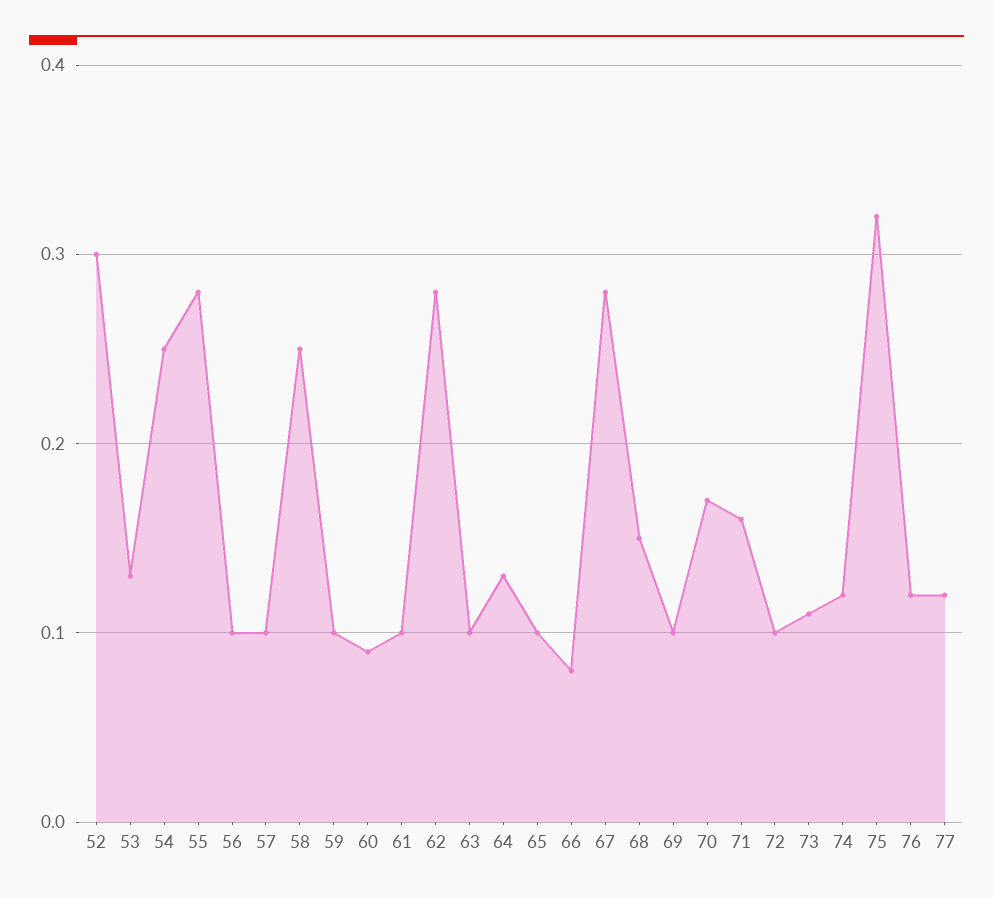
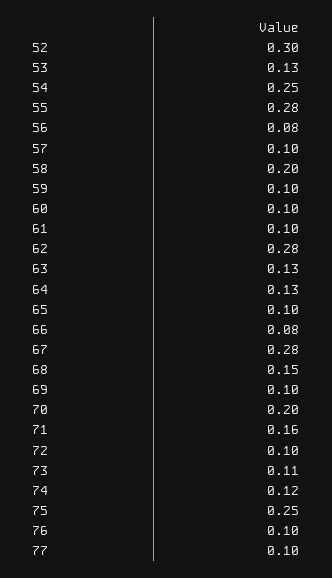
  {
    "52": 0.3,
    "53": 0.13,
    "54": 0.25,
    "55": 0.28,
-   "56": 0.1,
+   "56": 0.08,
    "57": 0.1,
-   "58": 0.25,
+   "58": 0.2,
    "59": 0.1,
-   "60": 0.09,
+   "60": 0.1,
    "61": 0.1,
    "62": 0.28,
-   "63": 0.1,
+   "63": 0.13,
    "64": 0.13,
    "65": 0.1,
    "66": 0.08,
    "67": 0.28,
    "68": 0.15,
    "69": 0.1,
-   "70": 0.17,
+   "70": 0.2,
    "71": 0.16,
    "72": 0.1,
    "73": 0.11,
    "74": 0.12,
-   "75": 0.32,
+   "75": 0.25,
-   "76": 0.12,
+   "76": 0.1,
-   "77": 0.12
+   "77": 0.1
  }

